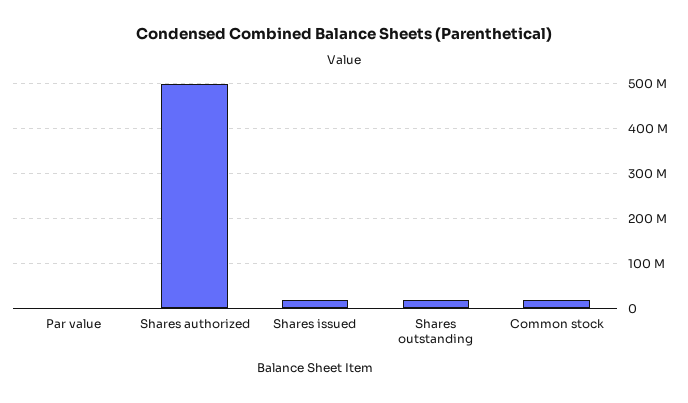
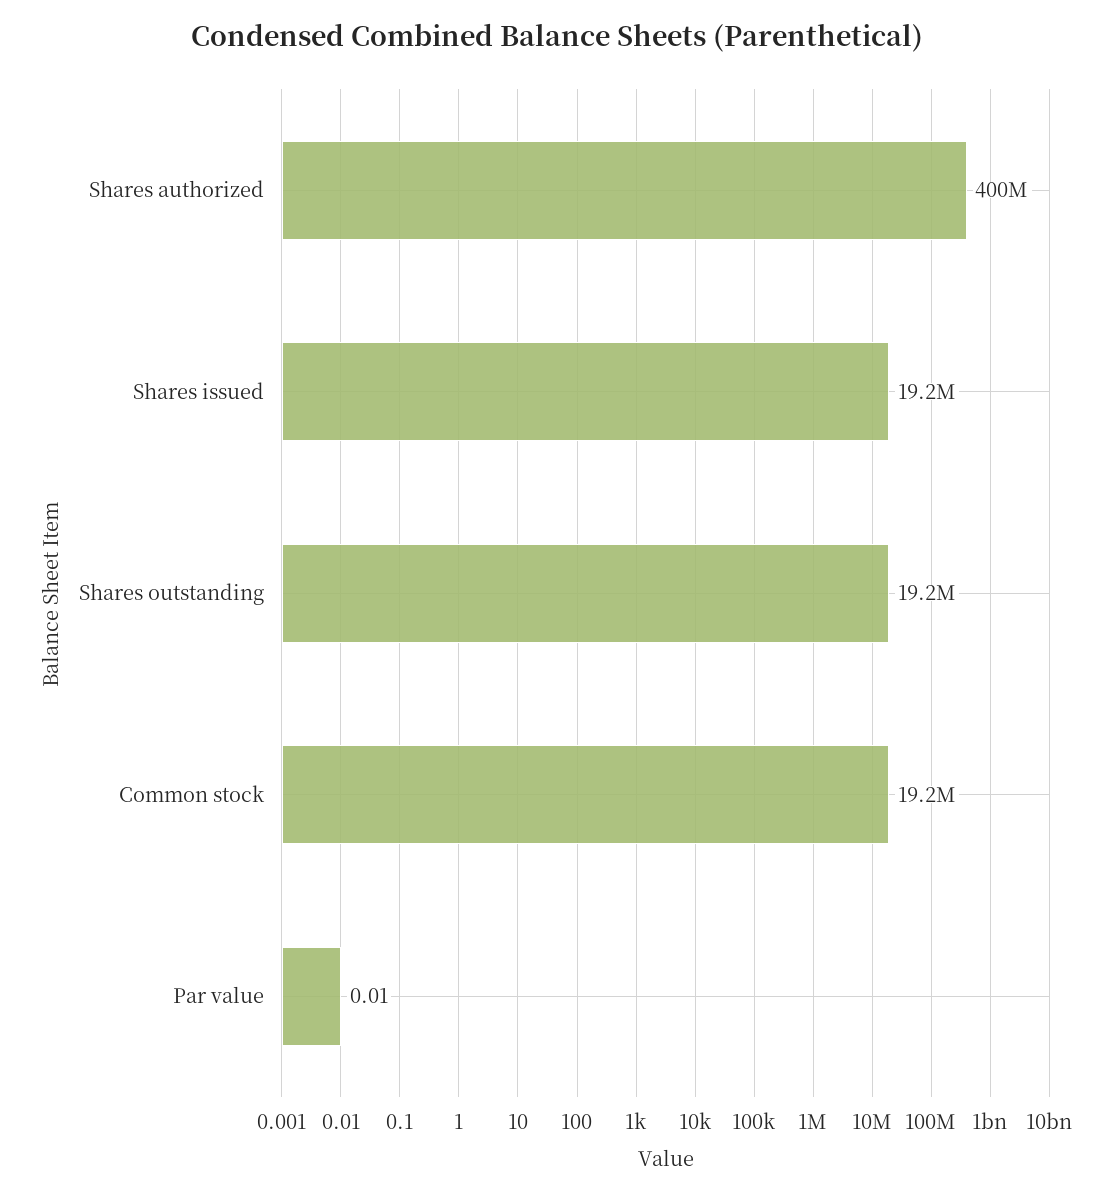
  {
    "Par value": 0.01,
-   "Shares authorized": 500000000,
+   "Shares authorized": 400000000,
    "Shares issued": 19200000,
    "Shares outstanding": 19200000,
    "Common stock": 19200000
  }

